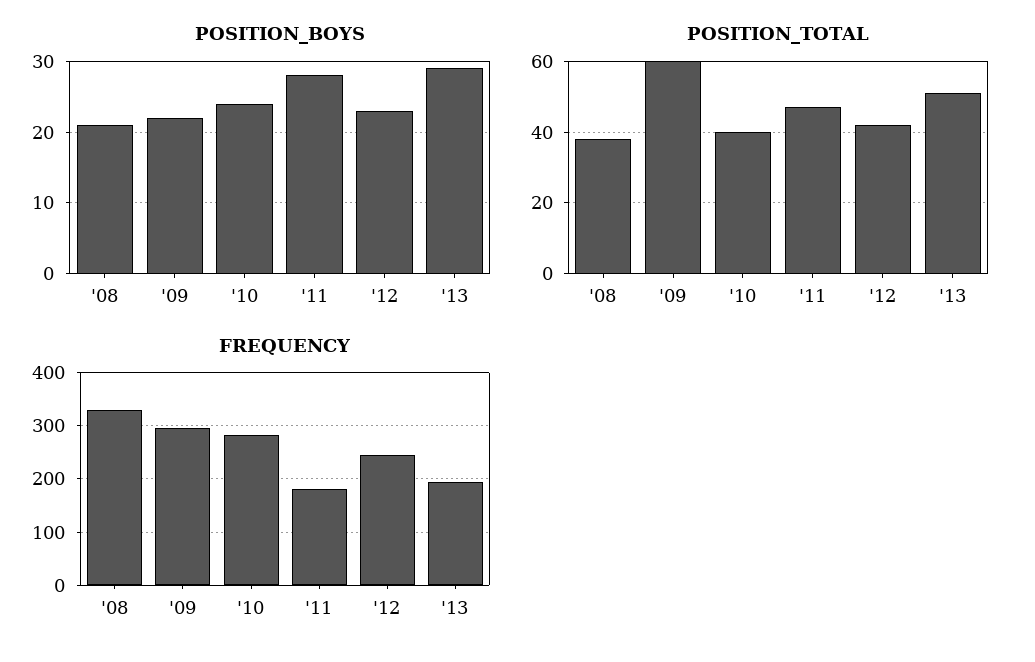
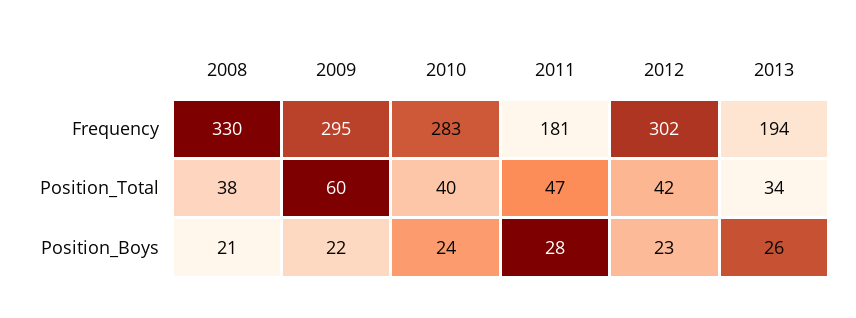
  {
    "POSITION_BOYS": {
      "'08": 21,
      "'09": 22,
      "'10": 24,
      "'11": 28,
      "'12": 23,
-     "'13": 29
+     "'13": 26
    },
    "POSITION_TOTAL": {
      "'08": 38,
      "'09": 60,
      "'10": 40,
      "'11": 47,
      "'12": 42,
-     "'13": 50
+     "'13": 34
    },
    "FREQUENCY": {
      "'08": 330,
      "'09": 295,
      "'10": 283,
      "'11": 181,
-     "'12": 240,
+     "'12": 302,
      "'13": 194
    }
  }

